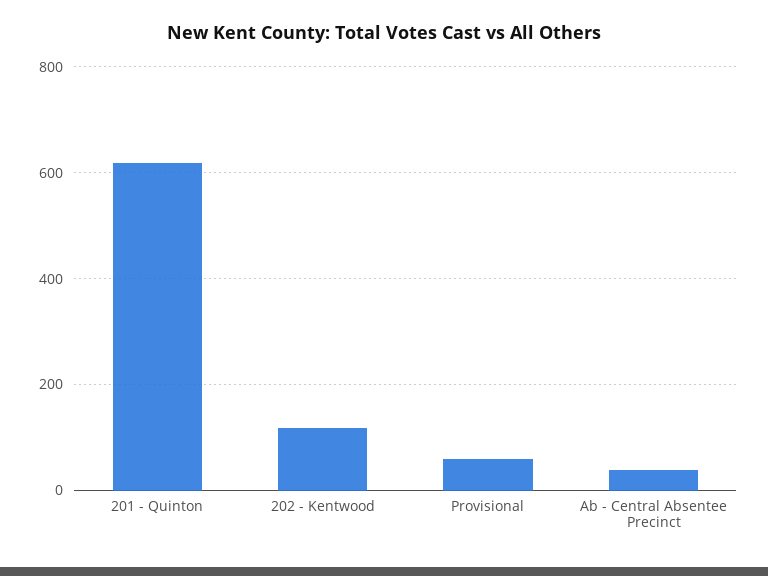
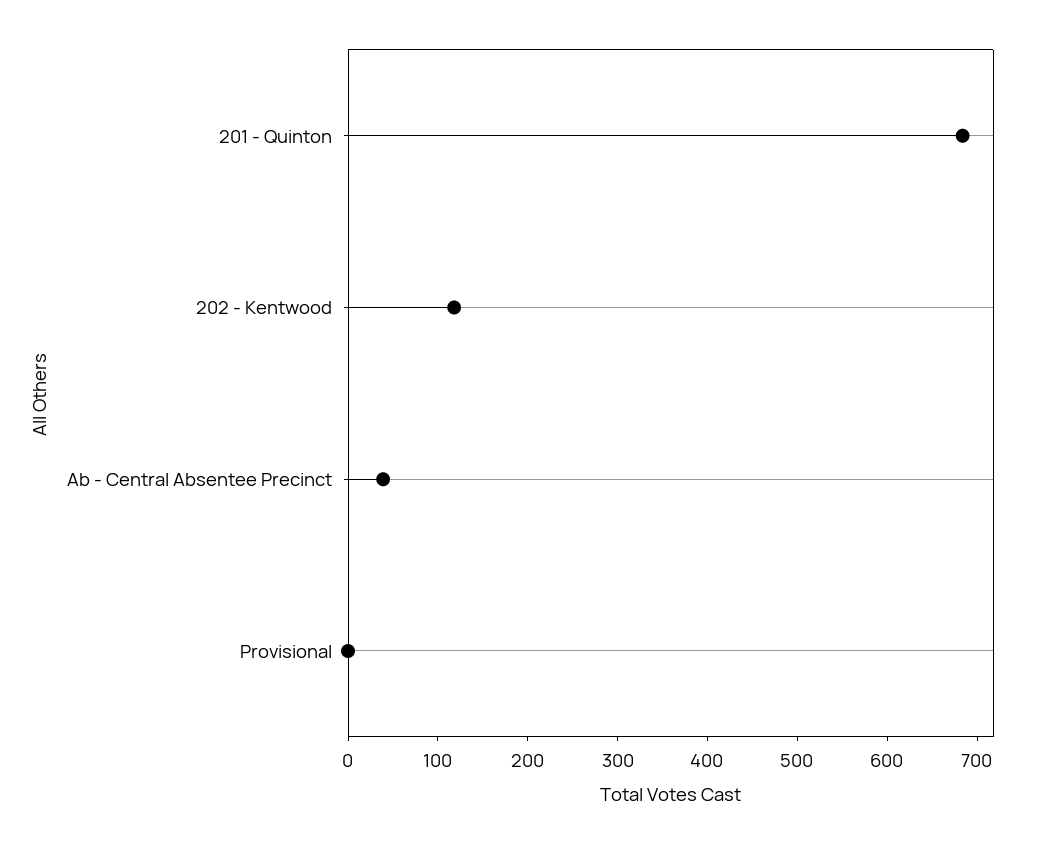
  {
-   "201 - Quinton": 620,
+   "201 - Quinton": 680,
    "202 - Kentwood": 120,
-   "Provisional": 60,
+   "Provisional": 0,
    "Ab - Central Absentee Precinct": 40
  }

